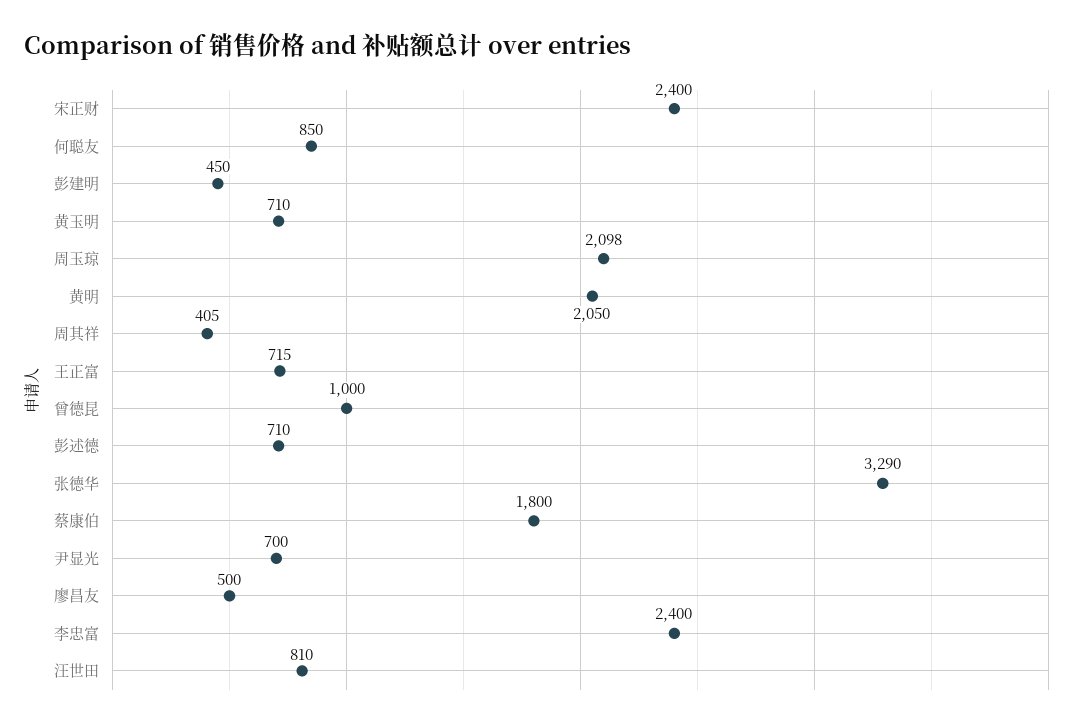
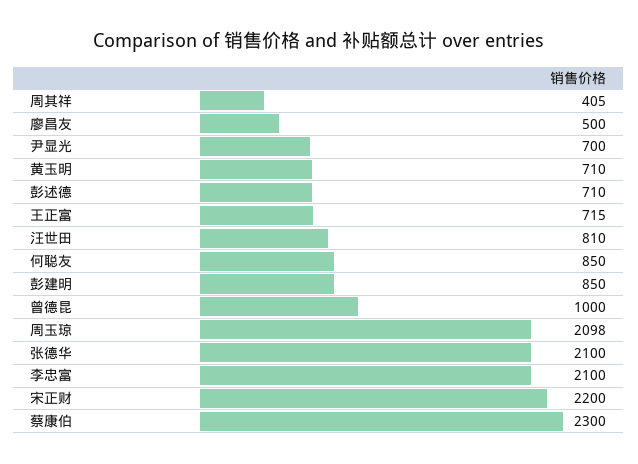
  {
-   "宋正财": 2400,
+   "宋正财": 2200,
    "何聪友": 850,
-   "彭建明": 450,
+   "彭建明": 850,
    "黄玉明": 710,
    "周玉琼": 2098,
-   "黄明": 2050,
    "周其祥": 405,
    "王正富": 715,
    "曾德昆": 1000,
    "彭述德": 710,
-   "张德华": 3290,
+   "张德华": 2100,
-   "蔡康伯": 1800,
+   "蔡康伯": 2300,
    "尹显光": 700,
    "廖昌友": 500,
-   "李忠富": 2400,
+   "李忠富": 2100,
    "汪世田": 810
  }

